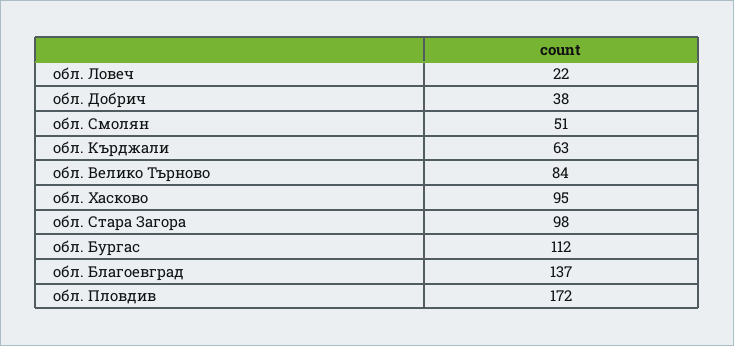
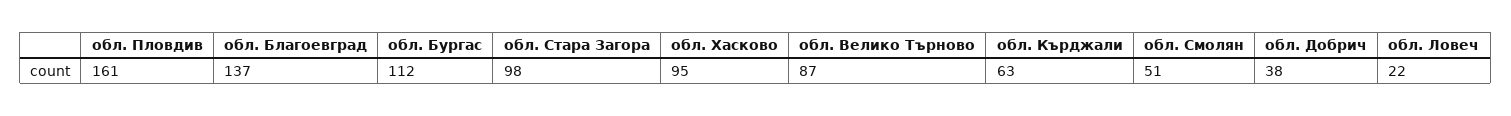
  {
    "обл. Ловеч": 22,
    "обл. Добрич": 38,
    "обл. Смолян": 51,
    "обл. Кърджали": 63,
-   "обл. Велико Търново": 84,
+   "обл. Велико Търново": 87,
    "обл. Хасково": 95,
    "обл. Стара Загора": 98,
    "обл. Бургас": 112,
    "обл. Благоевград": 137,
-   "обл. Пловдив": 172
+   "обл. Пловдив": 161
  }

